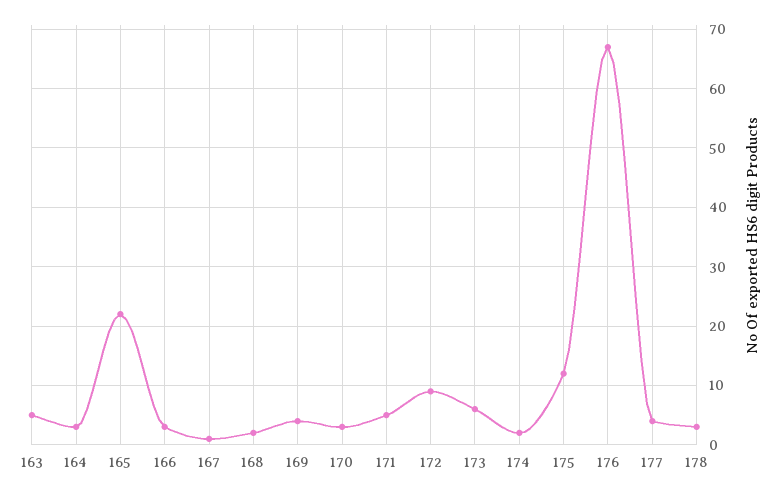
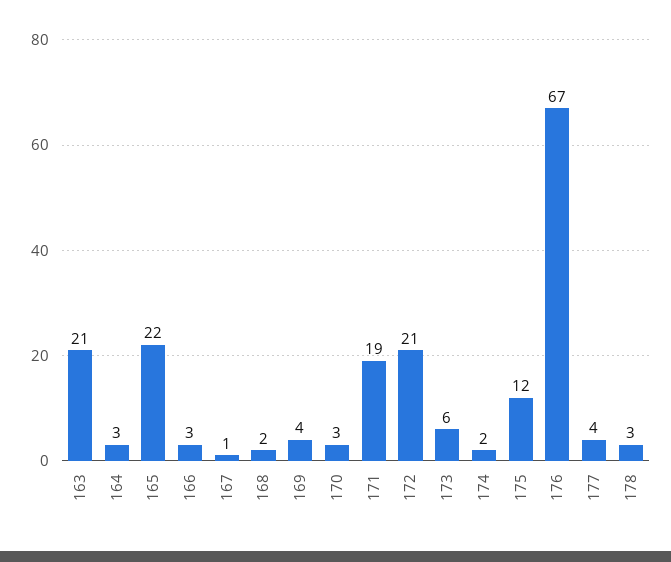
  {
-   "163": 5,
+   "163": 21,
    "164": 3,
    "165": 22,
    "166": 3,
    "167": 1,
    "168": 2,
    "169": 4,
    "170": 3,
-   "171": 5,
+   "171": 19,
-   "172": 10,
+   "172": 21,
    "173": 6,
    "174": 2,
    "175": 12,
    "176": 67,
    "177": 4,
    "178": 3
  }

